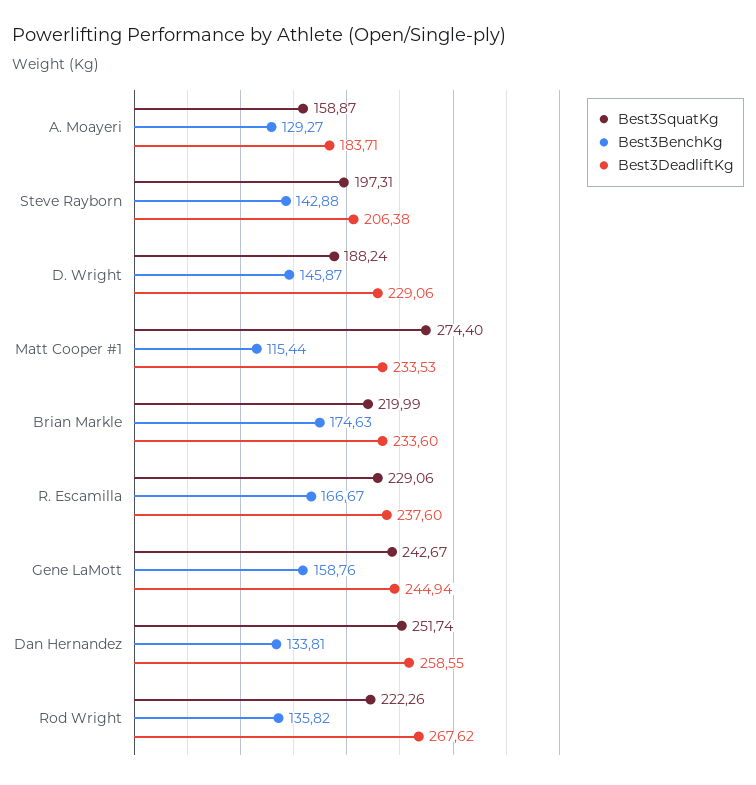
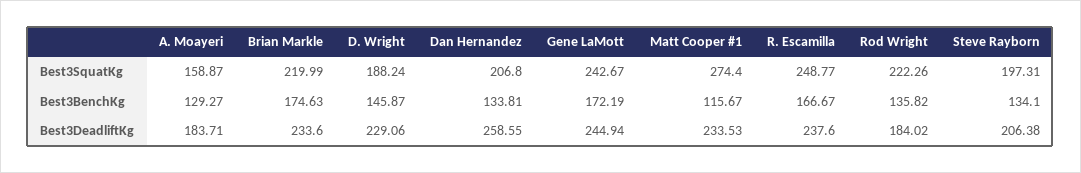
  {
    "Best3SquatKg": {
      "A. Moayeri": 158.87,
      "Steve Rayborn": 197.31,
      "D. Wright": 188.24,
      "Matt Cooper #1": 274.4,
      "Brian Markle": 219.99,
-     "R. Escamilla": 229.06,
+     "R. Escamilla": 248.77,
      "Gene LaMott": 242.67,
-     "Dan Hernandez": 251.74,
+     "Dan Hernandez": 206.8,
      "Rod Wright": 222.26
    },
    "Best3BenchKg": {
      "A. Moayeri": 129.27,
-     "Steve Rayborn": 142.88,
+     "Steve Rayborn": 134.1,
      "D. Wright": 145.87,
-     "Matt Cooper #1": 115.44,
+     "Matt Cooper #1": 115.67,
      "Brian Markle": 174.63,
      "R. Escamilla": 166.67,
-     "Gene LaMott": 158.76,
+     "Gene LaMott": 172.19,
      "Dan Hernandez": 133.81,
      "Rod Wright": 135.82
    },
    "Best3DeadliftKg": {
      "A. Moayeri": 183.71,
      "Steve Rayborn": 206.38,
      "D. Wright": 229.06,
      "Matt Cooper #1": 233.53,
      "Brian Markle": 233.6,
      "R. Escamilla": 237.6,
      "Gene LaMott": 244.94,
      "Dan Hernandez": 258.55,
-     "Rod Wright": 267.62
+     "Rod Wright": 184.02
    }
  }

